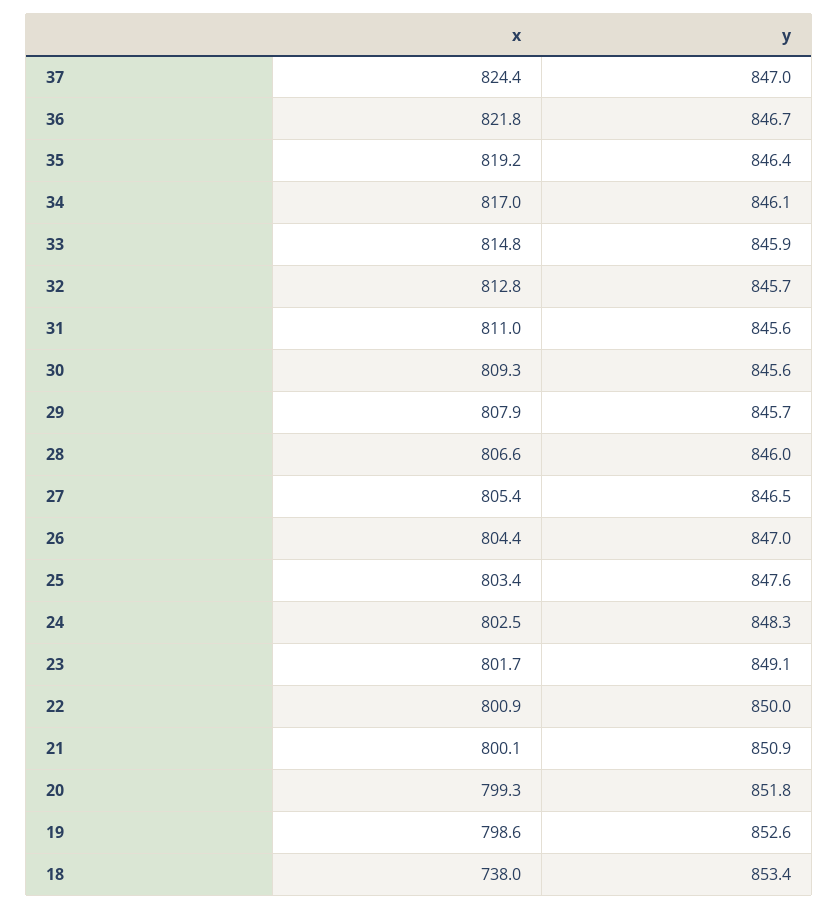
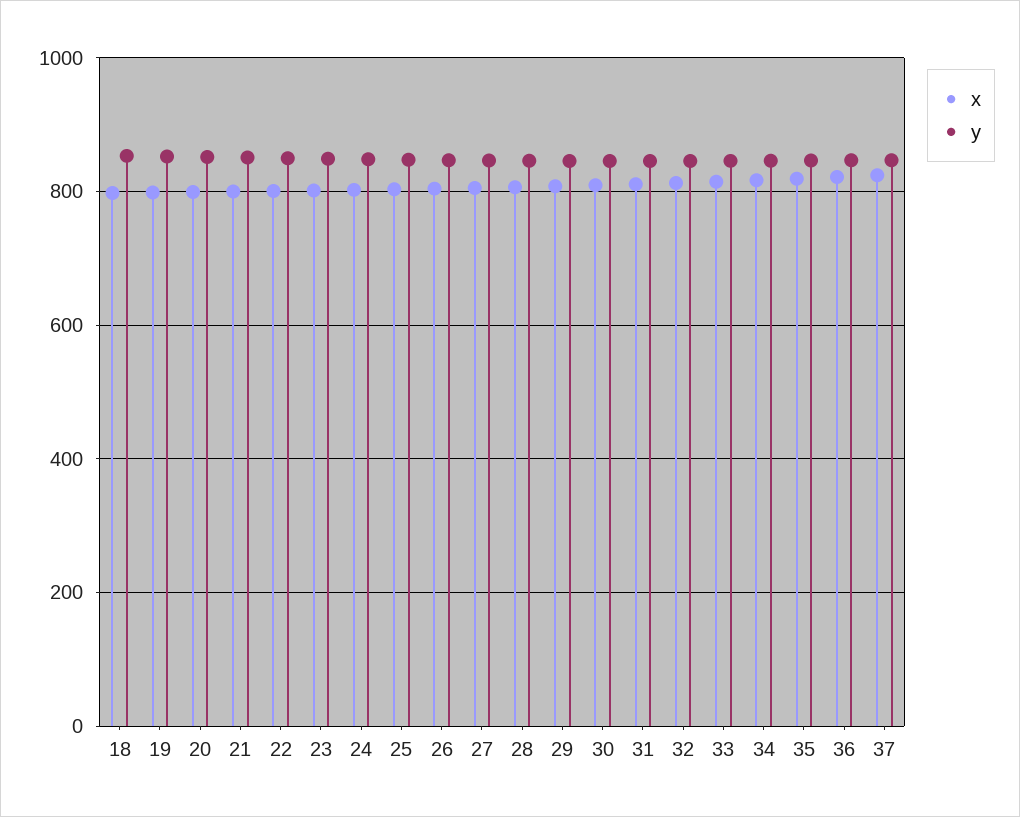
  {
    "x": {
      "37": 824.4,
      "36": 821.8,
      "35": 819.2,
      "34": 817,
      "33": 814.8,
      "32": 812.8,
      "31": 811,
      "30": 809.3,
      "29": 807.9,
      "28": 806.6,
      "27": 805.4,
      "26": 804.4,
      "25": 803.4,
      "24": 802.5,
      "23": 801.7,
      "22": 800.9,
      "21": 800.1,
      "20": 799.3,
      "19": 798.6,
-     "18": 738
+     "18": 800
    },
    "y": {
      "37": 847,
      "36": 846.7,
      "35": 846.4,
      "34": 846.1,
      "33": 845.9,
      "32": 845.7,
      "31": 845.6,
      "30": 845.6,
      "29": 845.7,
      "28": 846,
      "27": 846.5,
      "26": 847,
      "25": 847.6,
      "24": 848.3,
      "23": 849.1,
      "22": 850,
      "21": 850.9,
      "20": 851.8,
      "19": 852.6,
      "18": 853.4
    }
  }

